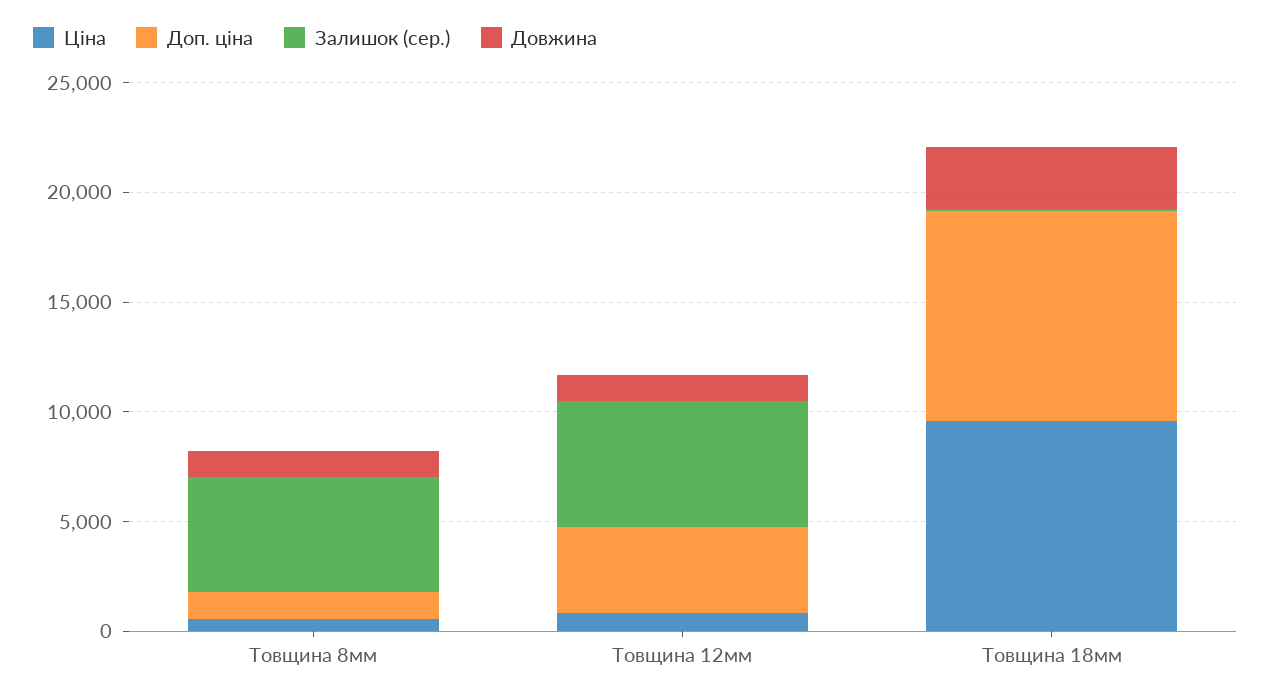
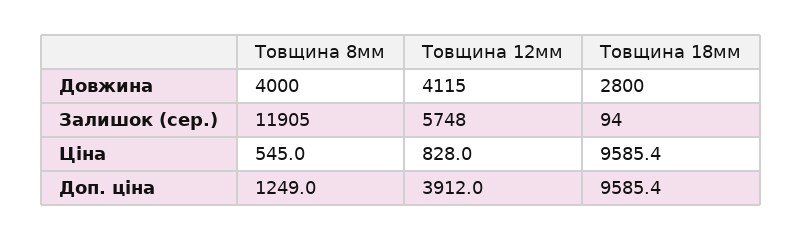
  {
    "Ціна": {
      "Товщина 8мм": 545,
      "Товщина 12мм": 828,
      "Товщина 18мм": 9585.4
    },
    "Доп. ціна": {
      "Товщина 8мм": 1249,
      "Товщина 12мм": 3912,
      "Товщина 18мм": 9585.4
    },
    "Залишок (сер.)": {
-     "Товщина 8мм": 5000,
+     "Товщина 8мм": 11905,
      "Товщина 12мм": 5748,
      "Товщина 18мм": 94
    },
    "Довжина": {
-     "Товщина 8мм": 1000,
+     "Товщина 8мм": 4000,
-     "Товщина 12мм": 1000,
+     "Товщина 12мм": 4115,
      "Товщина 18мм": 2800
    }
  }

